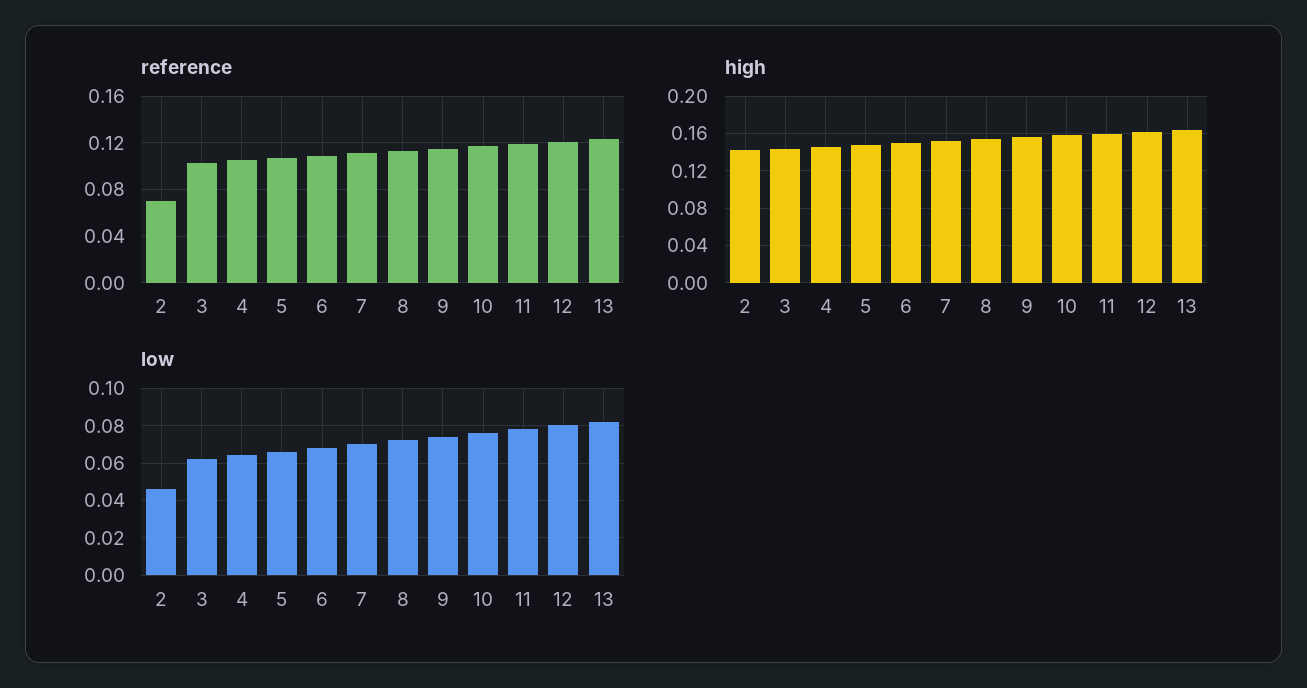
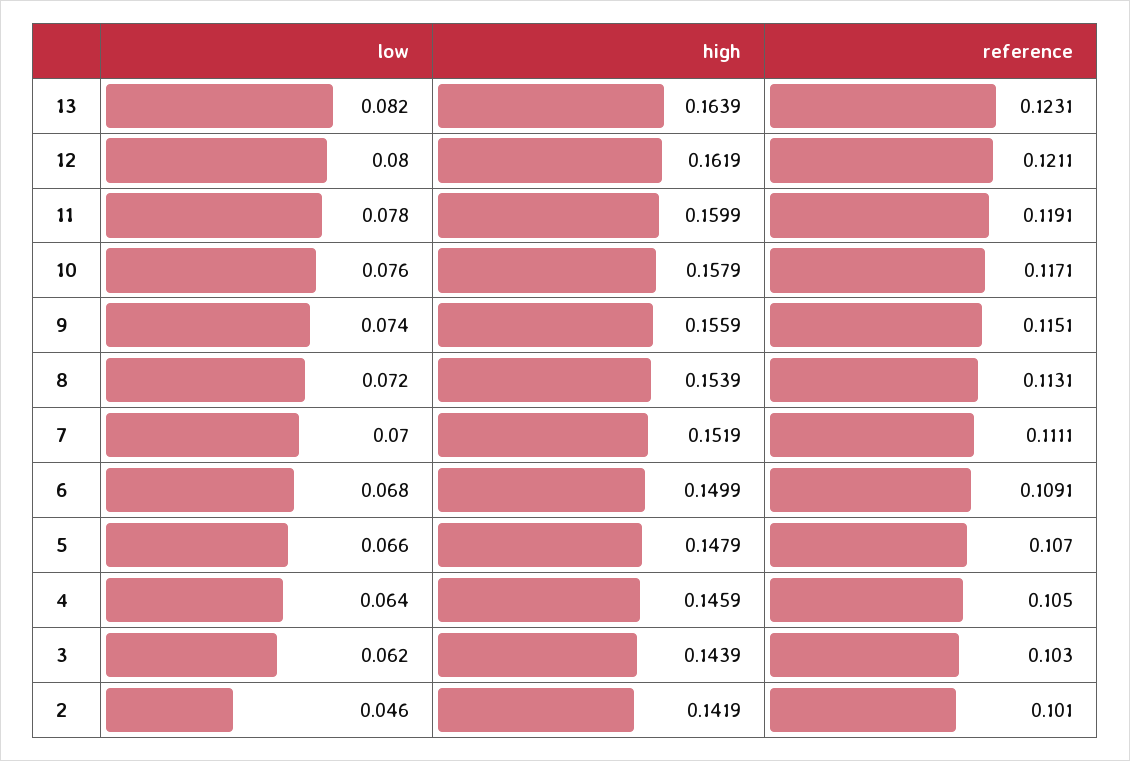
  {
    "reference": {
-     "2": 0.07,
+     "2": 0.101,
      "3": 0.103,
      "4": 0.105,
      "5": 0.107,
      "6": 0.1091,
      "7": 0.1111,
      "8": 0.1131,
      "9": 0.1151,
      "10": 0.1171,
      "11": 0.1191,
      "12": 0.1211,
      "13": 0.1231
    },
    "high": {
      "2": 0.1419,
      "3": 0.1439,
      "4": 0.1459,
      "5": 0.1479,
      "6": 0.1499,
      "7": 0.1519,
      "8": 0.1539,
      "9": 0.1559,
      "10": 0.1579,
      "11": 0.1599,
      "12": 0.1619,
      "13": 0.1639
    },
    "low": {
      "2": 0.046,
      "3": 0.062,
      "4": 0.064,
      "5": 0.066,
      "6": 0.068,
      "7": 0.07,
      "8": 0.072,
      "9": 0.074,
      "10": 0.076,
      "11": 0.078,
      "12": 0.08,
      "13": 0.082
    }
  }

